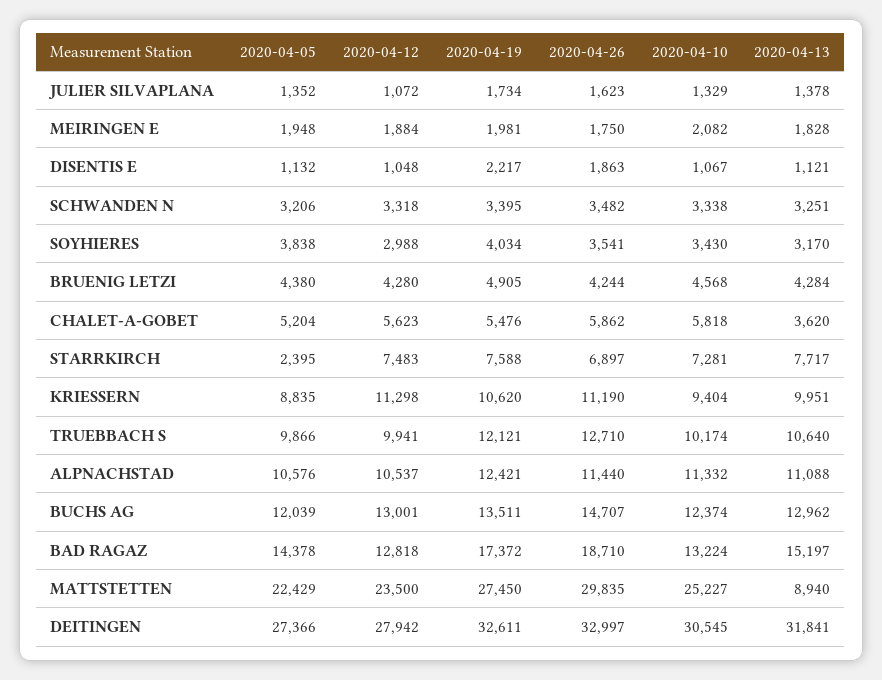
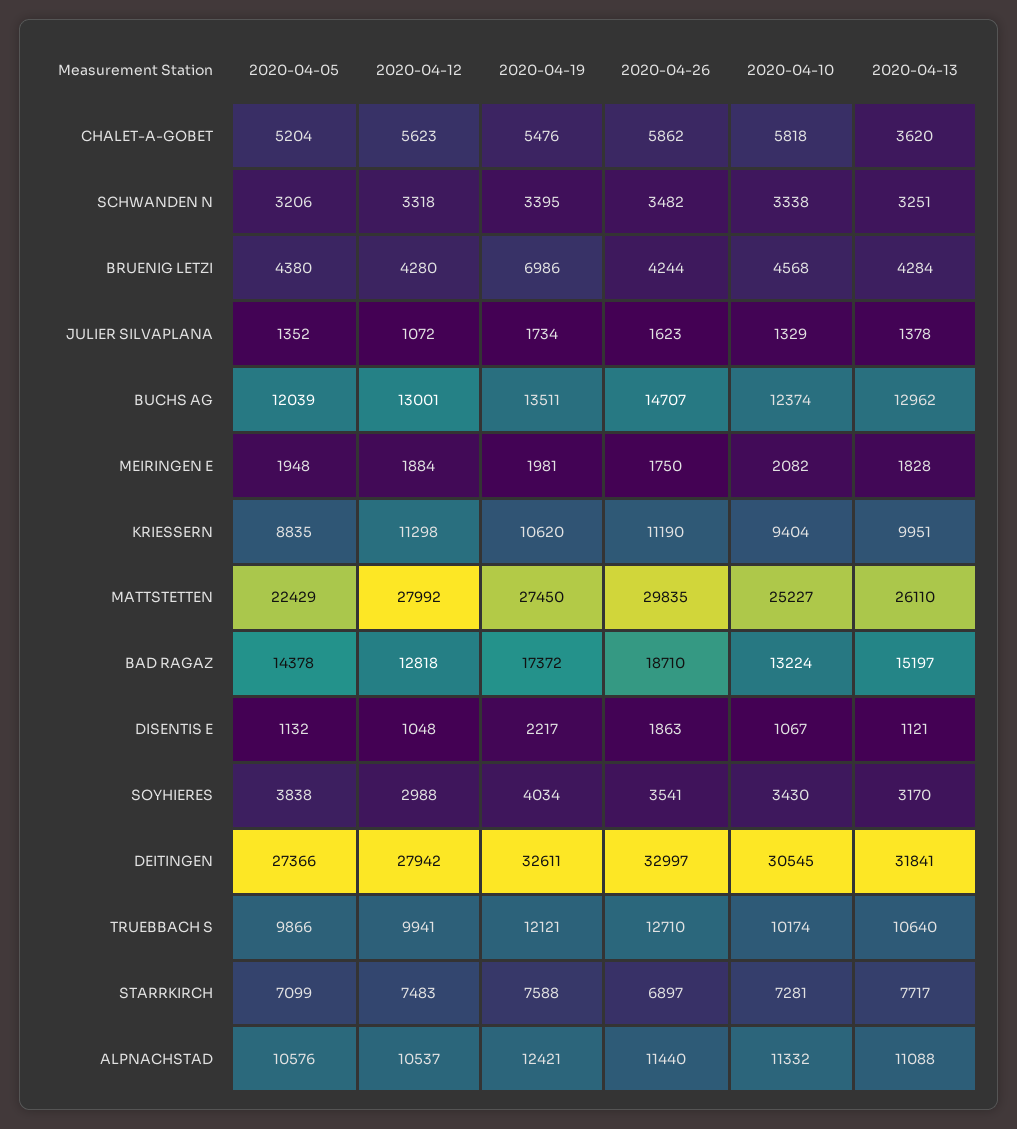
  {
    "2020-04-05": {
      "JULIER SILVAPLANA": 1352,
      "MEIRINGEN E": 1948,
      "DISENTIS E": 1132,
      "SCHWANDEN N": 3206,
      "SOYHIERES": 3838,
      "BRUENIG LETZI": 4380,
      "CHALET-A-GOBET": 5204,
-     "STARRKIRCH": 2395,
+     "STARRKIRCH": 7099,
      "KRIESSERN": 8835,
      "TRUEBBACH S": 9866,
      "ALPNACHSTAD": 10576,
      "BUCHS AG": 12039,
      "BAD RAGAZ": 14378,
      "MATTSTETTEN": 22429,
      "DEITINGEN": 27366
    },
    "2020-04-12": {
      "JULIER SILVAPLANA": 1072,
      "MEIRINGEN E": 1884,
      "DISENTIS E": 1048,
      "SCHWANDEN N": 3318,
      "SOYHIERES": 2988,
      "BRUENIG LETZI": 4280,
      "CHALET-A-GOBET": 5623,
      "STARRKIRCH": 7483,
      "KRIESSERN": 11298,
      "TRUEBBACH S": 9941,
      "ALPNACHSTAD": 10537,
      "BUCHS AG": 13001,
      "BAD RAGAZ": 12818,
-     "MATTSTETTEN": 23500,
+     "MATTSTETTEN": 27992,
      "DEITINGEN": 27942
    },
    "2020-04-19": {
      "JULIER SILVAPLANA": 1734,
      "MEIRINGEN E": 1981,
      "DISENTIS E": 2217,
      "SCHWANDEN N": 3395,
      "SOYHIERES": 4034,
-     "BRUENIG LETZI": 4905,
+     "BRUENIG LETZI": 6986,
      "CHALET-A-GOBET": 5476,
      "STARRKIRCH": 7588,
      "KRIESSERN": 10620,
      "TRUEBBACH S": 12121,
      "ALPNACHSTAD": 12421,
      "BUCHS AG": 13511,
      "BAD RAGAZ": 17372,
      "MATTSTETTEN": 27450,
      "DEITINGEN": 32611
    },
    "2020-04-26": {
      "JULIER SILVAPLANA": 1623,
      "MEIRINGEN E": 1750,
      "DISENTIS E": 1863,
      "SCHWANDEN N": 3482,
      "SOYHIERES": 3541,
      "BRUENIG LETZI": 4244,
      "CHALET-A-GOBET": 5862,
      "STARRKIRCH": 6897,
      "KRIESSERN": 11190,
      "TRUEBBACH S": 12710,
      "ALPNACHSTAD": 11440,
      "BUCHS AG": 14707,
      "BAD RAGAZ": 18710,
      "MATTSTETTEN": 29835,
      "DEITINGEN": 32997
    },
    "2020-04-10": {
      "JULIER SILVAPLANA": 1329,
      "MEIRINGEN E": 2082,
      "DISENTIS E": 1067,
      "SCHWANDEN N": 3338,
      "SOYHIERES": 3430,
      "BRUENIG LETZI": 4568,
      "CHALET-A-GOBET": 5818,
      "STARRKIRCH": 7281,
      "KRIESSERN": 9404,
      "TRUEBBACH S": 10174,
      "ALPNACHSTAD": 11332,
      "BUCHS AG": 12374,
      "BAD RAGAZ": 13224,
      "MATTSTETTEN": 25227,
      "DEITINGEN": 30545
    },
    "2020-04-13": {
      "JULIER SILVAPLANA": 1378,
      "MEIRINGEN E": 1828,
      "DISENTIS E": 1121,
      "SCHWANDEN N": 3251,
      "SOYHIERES": 3170,
      "BRUENIG LETZI": 4284,
      "CHALET-A-GOBET": 3620,
      "STARRKIRCH": 7717,
      "KRIESSERN": 9951,
      "TRUEBBACH S": 10640,
      "ALPNACHSTAD": 11088,
      "BUCHS AG": 12962,
      "BAD RAGAZ": 15197,
-     "MATTSTETTEN": 8940,
+     "MATTSTETTEN": 26110,
      "DEITINGEN": 31841
    }
  }

